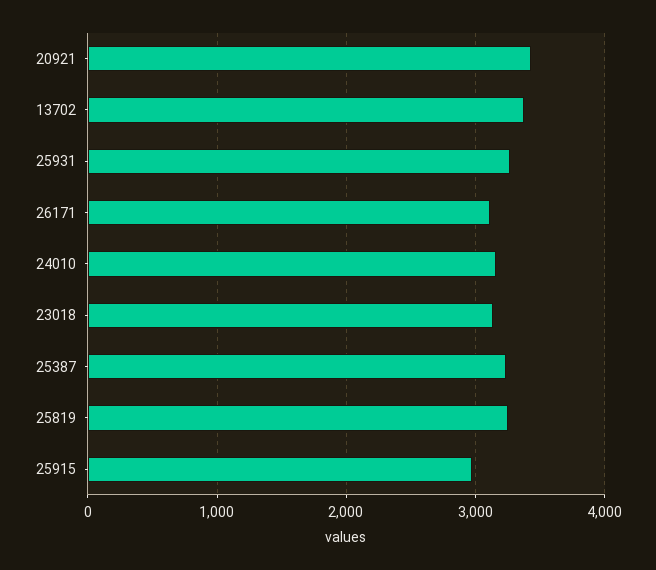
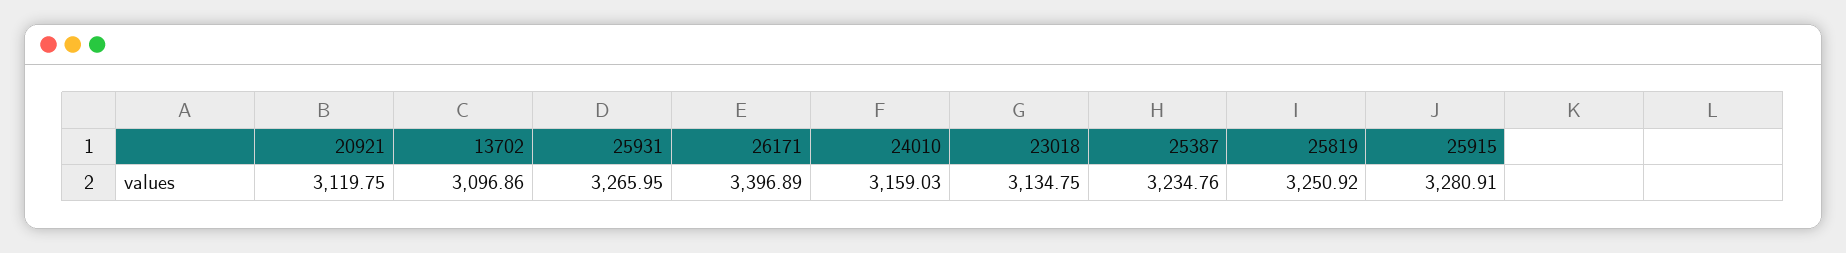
  {
-   "20921": 3400,
+   "20921": 3119.75,
-   "13702": 3400,
+   "13702": 3096.86,
    "25931": 3265.95,
-   "26171": 3100,
+   "26171": 3396.89,
    "24010": 3159.03,
    "23018": 3134.75,
    "25387": 3234.76,
    "25819": 3250.92,
-   "25915": 3000
+   "25915": 3280.91
  }

